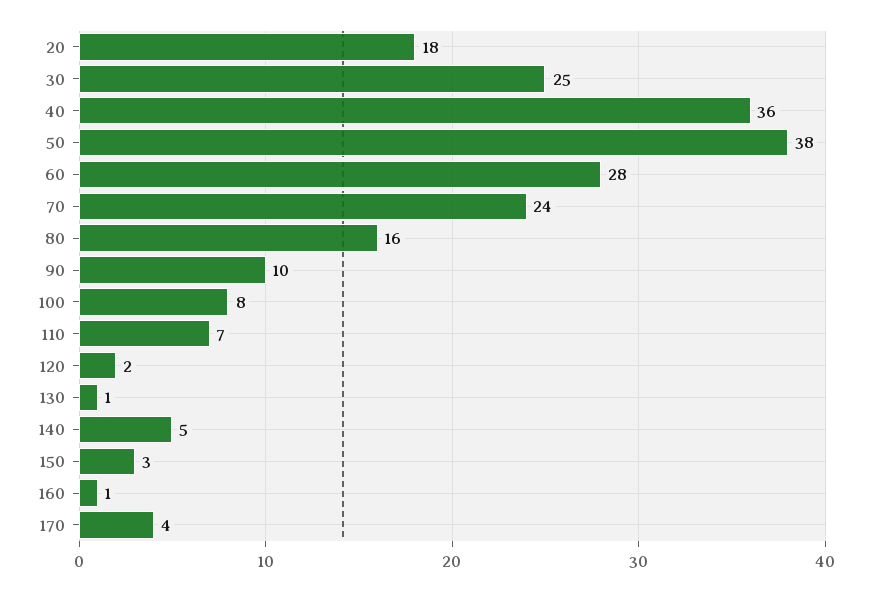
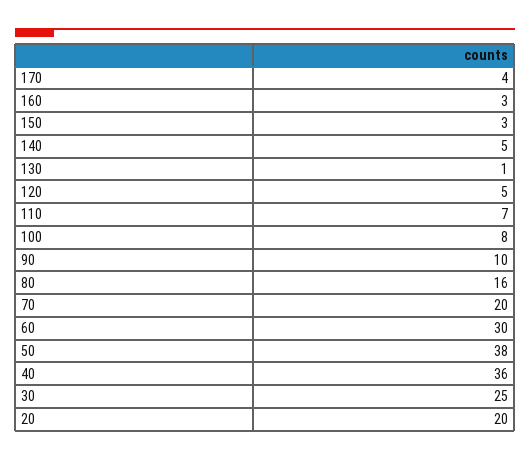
  {
-   "20": 18,
+   "20": 20,
    "30": 25,
    "40": 36,
    "50": 38,
-   "60": 28,
+   "60": 30,
-   "70": 24,
+   "70": 20,
    "80": 16,
    "90": 10,
    "100": 8,
    "110": 7,
-   "120": 2,
+   "120": 5,
    "130": 1,
    "140": 5,
    "150": 3,
-   "160": 1,
+   "160": 3,
    "170": 4
  }

